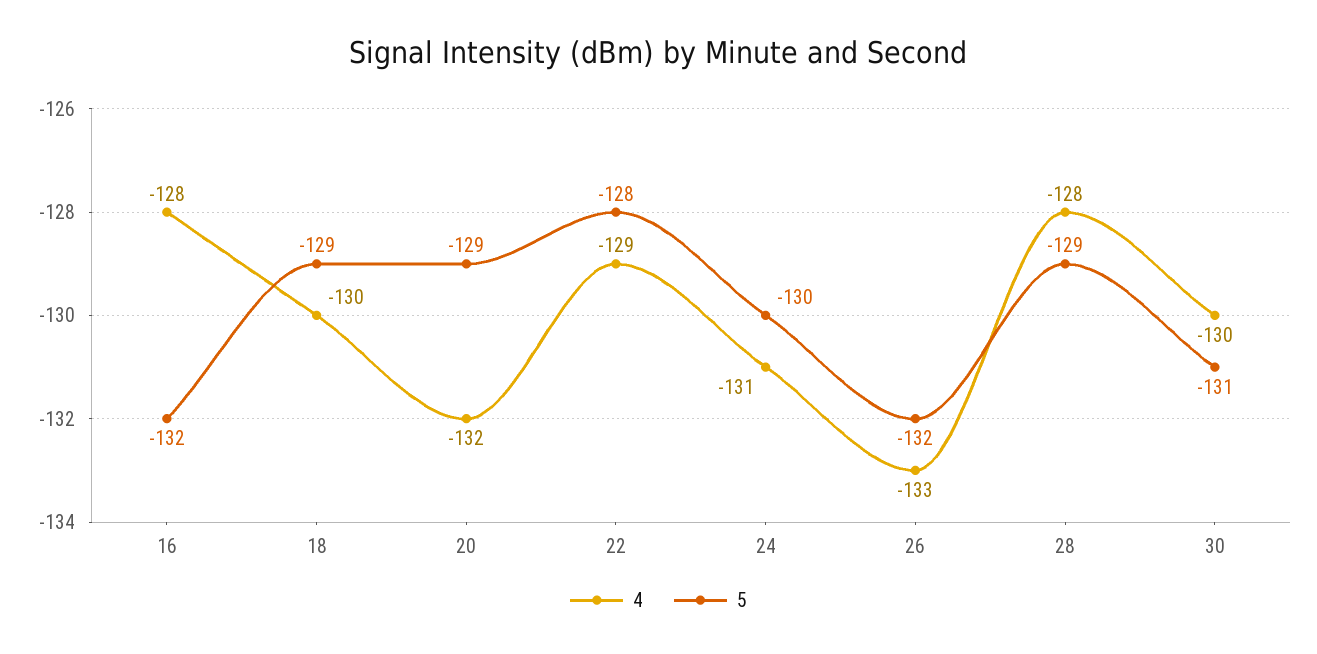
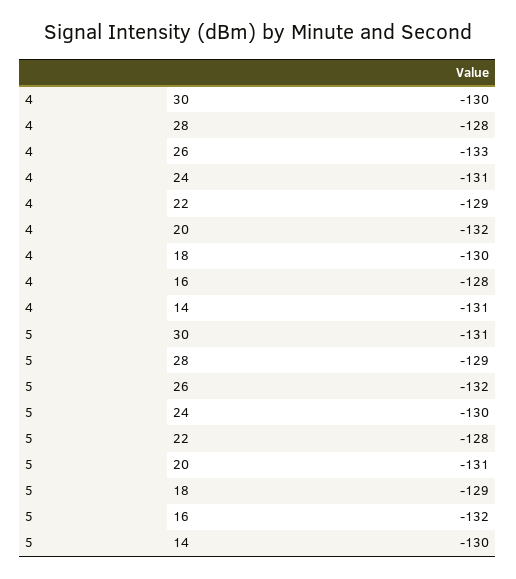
  {
    "4": {
      "16": -128,
      "18": -130,
      "20": -132,
      "22": -129,
      "24": -131,
      "26": -133,
      "28": -128,
-     "30": -130
+     "30": -130,
+     "14": -131
    },
    "5": {
      "16": -132,
      "18": -129,
-     "20": -129,
+     "20": -131,
      "22": -128,
      "24": -130,
      "26": -132,
      "28": -129,
-     "30": -131
+     "30": -131,
+     "14": -130
    }
  }

